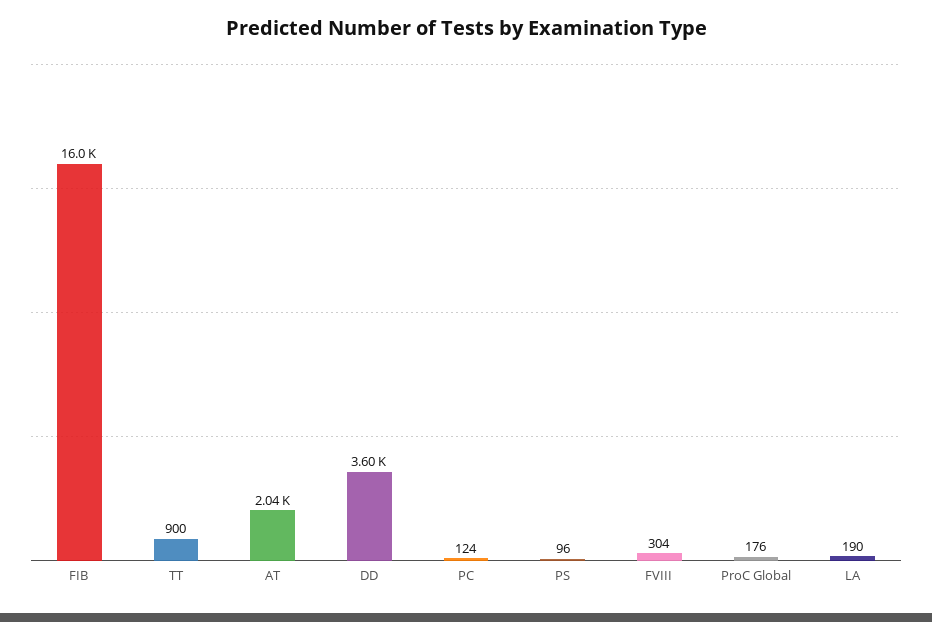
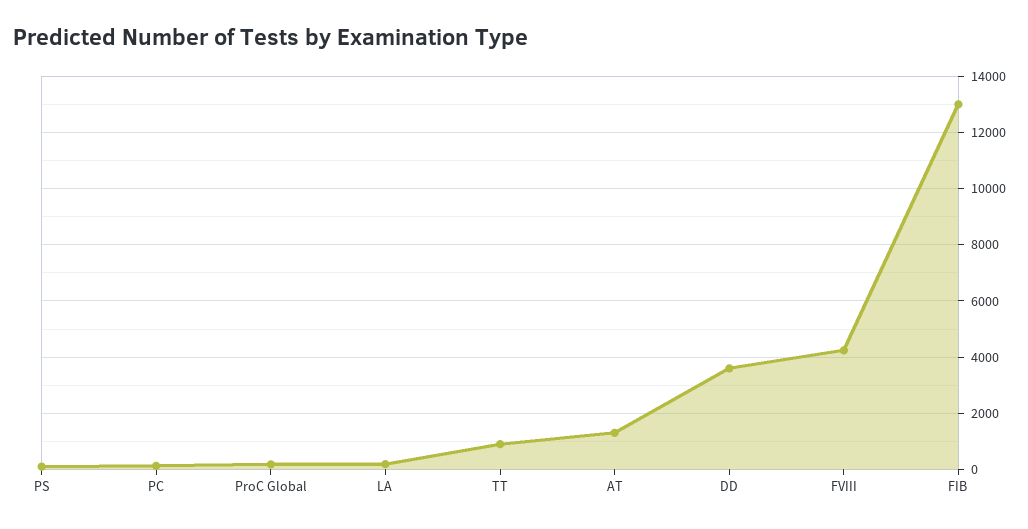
  {
-   "FIB": 16000,
+   "FIB": 13000,
    "TT": 900,
-   "AT": 2040,
+   "AT": 1250,
    "DD": 3600,
    "PC": 124,
    "PS": 96,
-   "FVIII": 304,
+   "FVIII": 4250,
    "ProC Global": 176,
    "LA": 190
  }

